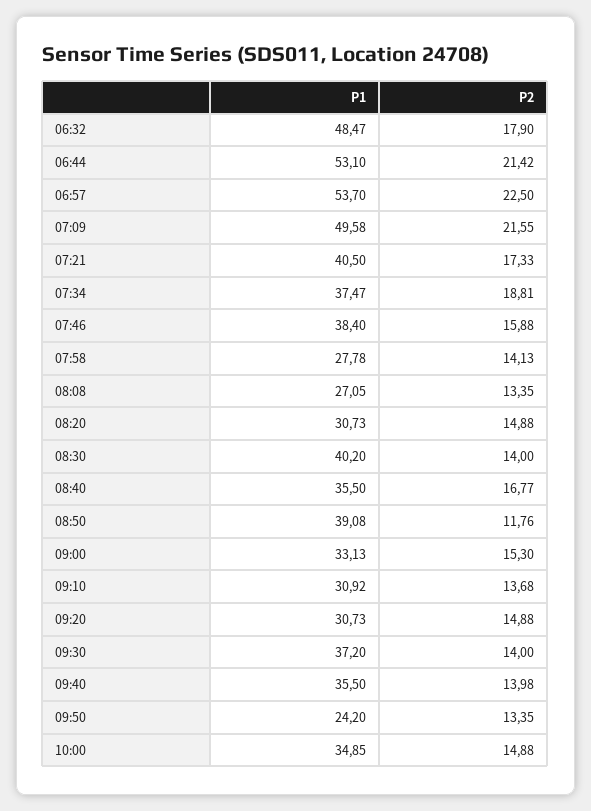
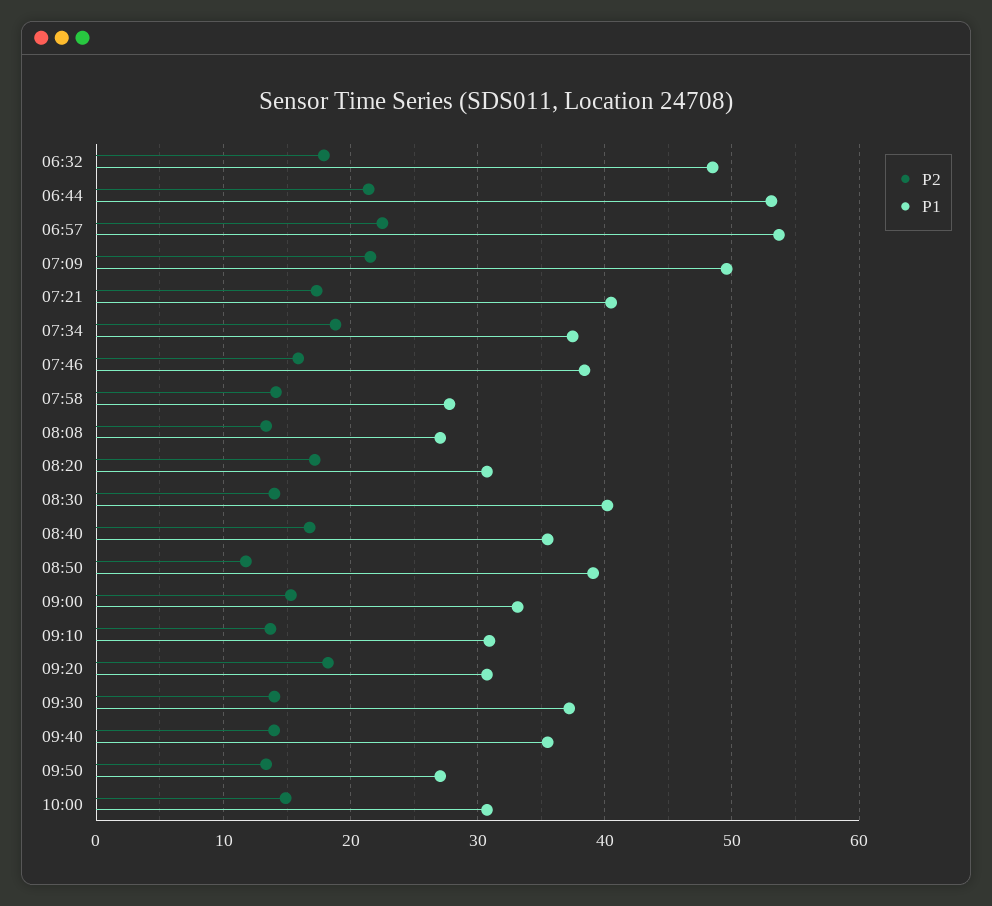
  {
    "P1": {
      "06:32": 48.47,
      "06:44": 53.1,
      "06:57": 53.7,
      "07:09": 49.58,
      "07:21": 40.5,
      "07:34": 37.47,
      "07:46": 38.4,
      "07:58": 27.78,
      "08:08": 27.05,
      "08:20": 30.73,
      "08:30": 40.2,
      "08:40": 35.5,
      "08:50": 39.08,
      "09:00": 33.13,
      "09:10": 30.92,
      "09:20": 30.73,
      "09:30": 37.2,
      "09:40": 35.5,
-     "09:50": 24.2,
+     "09:50": 27,
-     "10:00": 34.85
+     "10:00": 31
    },
    "P2": {
      "06:32": 17.9,
      "06:44": 21.42,
      "06:57": 22.5,
      "07:09": 21.55,
      "07:21": 17.33,
      "07:34": 18.81,
      "07:46": 15.88,
      "07:58": 14.13,
      "08:08": 13.35,
-     "08:20": 14.88,
+     "08:20": 17,
      "08:30": 14,
      "08:40": 16.77,
      "08:50": 11.76,
      "09:00": 15.3,
      "09:10": 13.68,
-     "09:20": 14.88,
+     "09:20": 18,
      "09:30": 14,
      "09:40": 13.98,
      "09:50": 13.35,
      "10:00": 14.88
    }
  }

